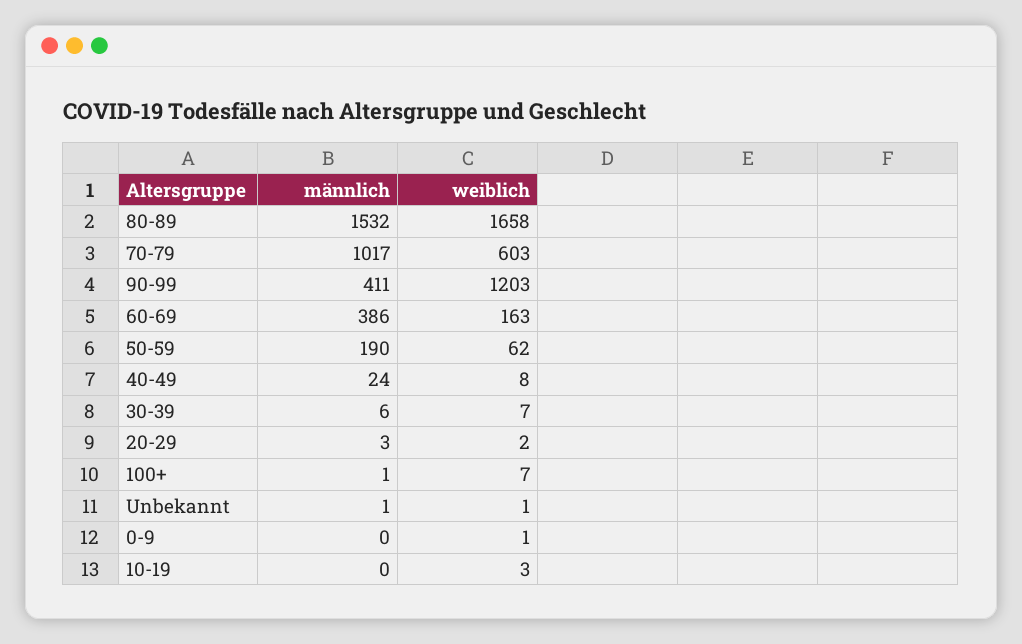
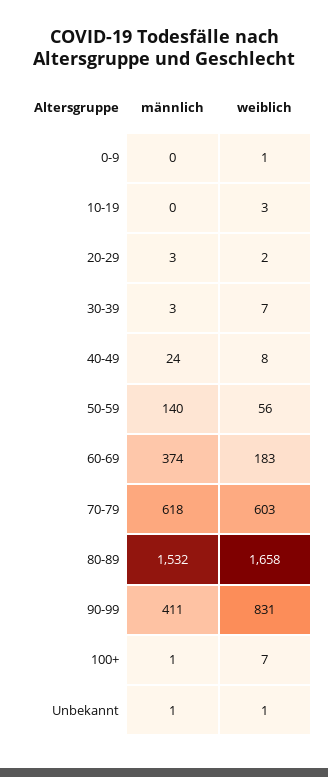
  {
    "männlich": {
      "80-89": 1532,
-     "70-79": 1017,
+     "70-79": 618,
      "90-99": 411,
-     "60-69": 386,
+     "60-69": 374,
-     "50-59": 190,
+     "50-59": 140,
      "40-49": 24,
-     "30-39": 6,
+     "30-39": 3,
      "20-29": 3,
      "100+": 1,
      "Unbekannt": 1,
      "0-9": 0,
      "10-19": 0
    },
    "weiblich": {
      "80-89": 1658,
      "70-79": 603,
-     "90-99": 1203,
+     "90-99": 831,
-     "60-69": 163,
+     "60-69": 183,
-     "50-59": 62,
+     "50-59": 56,
      "40-49": 8,
      "30-39": 7,
      "20-29": 2,
      "100+": 7,
      "Unbekannt": 1,
      "0-9": 1,
      "10-19": 3
    }
  }

